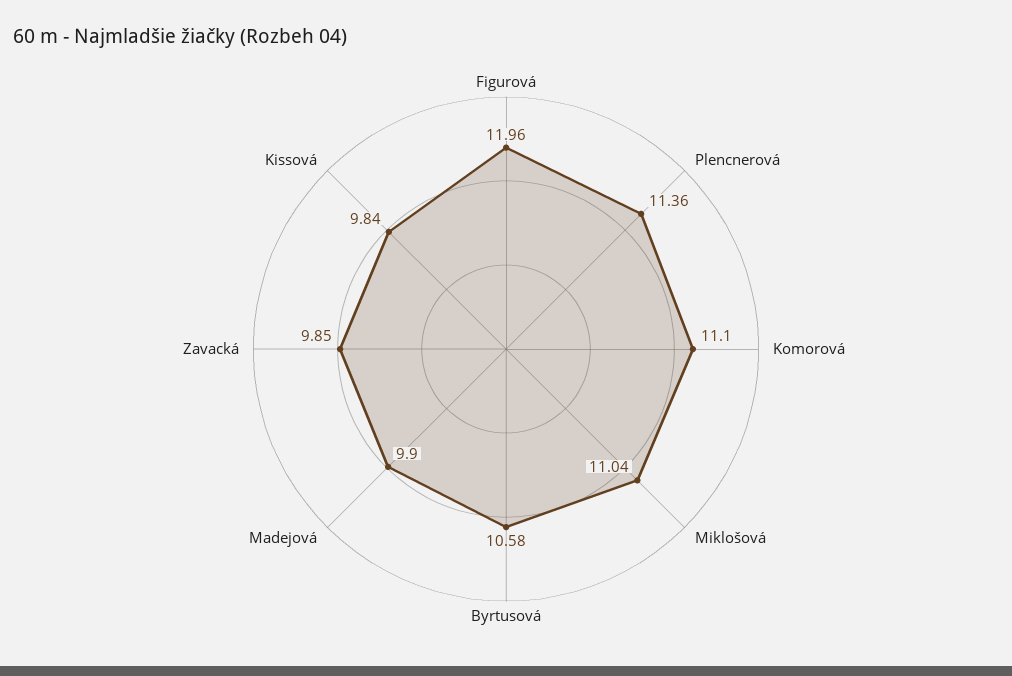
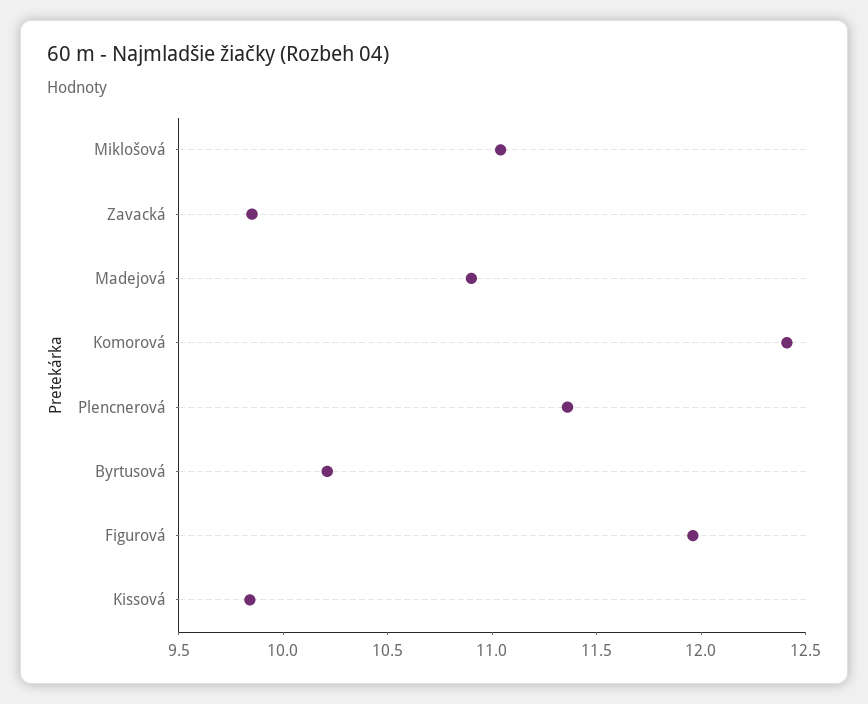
  {
    "Figurová": 11.96,
    "Plencnerová": 11.36,
-   "Komorová": 11.1,
+   "Komorová": 12.4,
    "Miklošová": 11.04,
-   "Byrtusová": 10.58,
+   "Byrtusová": 10.2,
-   "Madejová": 9.9,
+   "Madejová": 10.9,
    "Zavacká": 9.85,
    "Kissová": 9.84
  }

